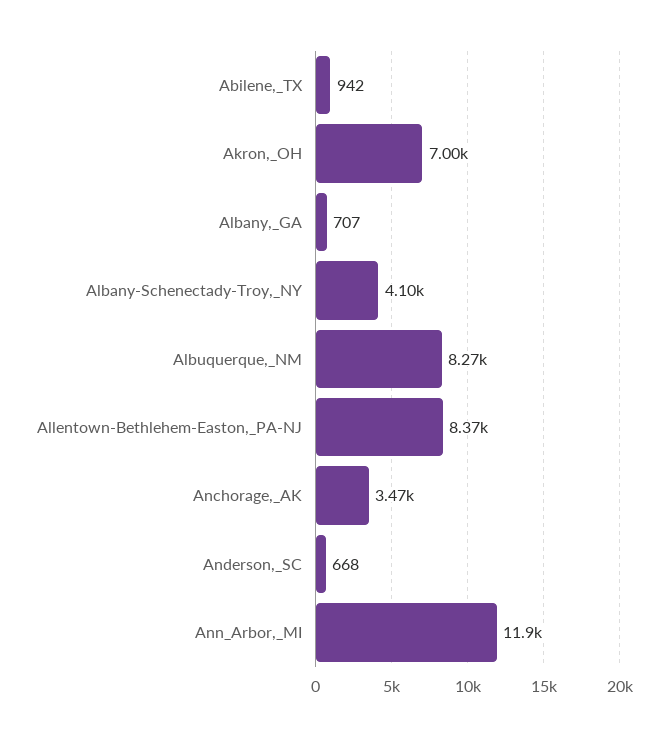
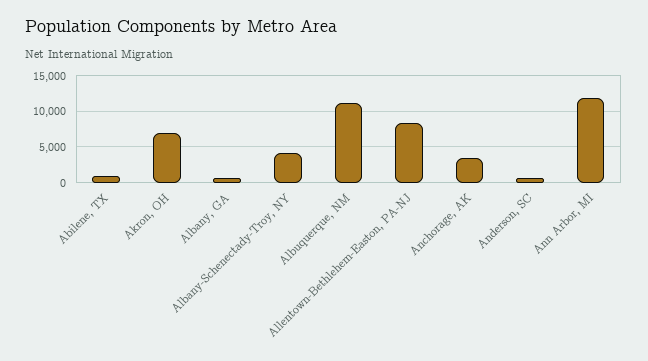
  {
    "Abilene,_TX": 942,
    "Akron,_OH": 7000,
    "Albany,_GA": 707,
    "Albany-Schenectady-Troy,_NY": 4100,
-   "Albuquerque,_NM": 8270,
+   "Albuquerque,_NM": 11000,
    "Allentown-Bethlehem-Easton,_PA-NJ": 8370,
    "Anchorage,_AK": 3470,
    "Anderson,_SC": 668,
    "Ann_Arbor,_MI": 11900
  }

